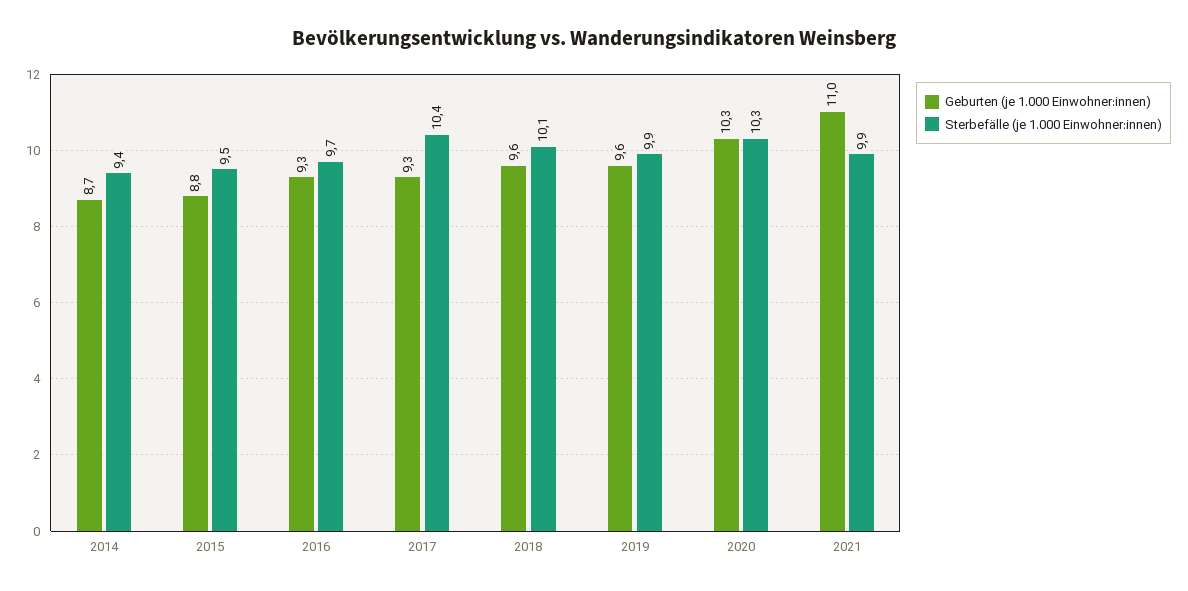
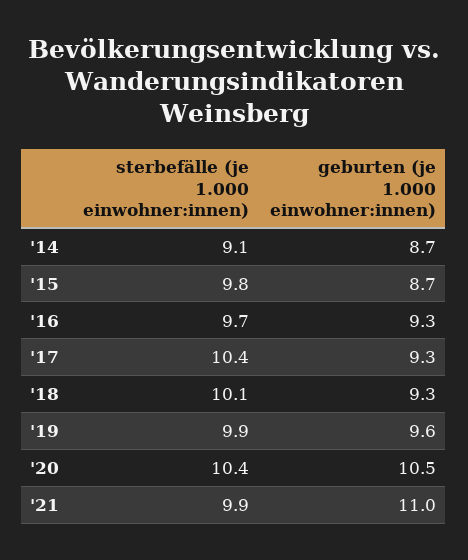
  {
    "Geburten (je 1.000 Einwohner:innen)": {
      "2014": 8.7,
-     "2015": 8.8,
+     "2015": 8.7,
      "2016": 9.3,
      "2017": 9.3,
-     "2018": 9.6,
+     "2018": 9.3,
      "2019": 9.6,
-     "2020": 10.3,
+     "2020": 10.5,
      "2021": 11
    },
    "Sterbefälle (je 1.000 Einwohner:innen)": {
-     "2014": 9.4,
+     "2014": 9.1,
-     "2015": 9.5,
+     "2015": 9.8,
      "2016": 9.7,
      "2017": 10.4,
      "2018": 10.1,
      "2019": 9.9,
-     "2020": 10.3,
+     "2020": 10.4,
      "2021": 9.9
    }
  }

